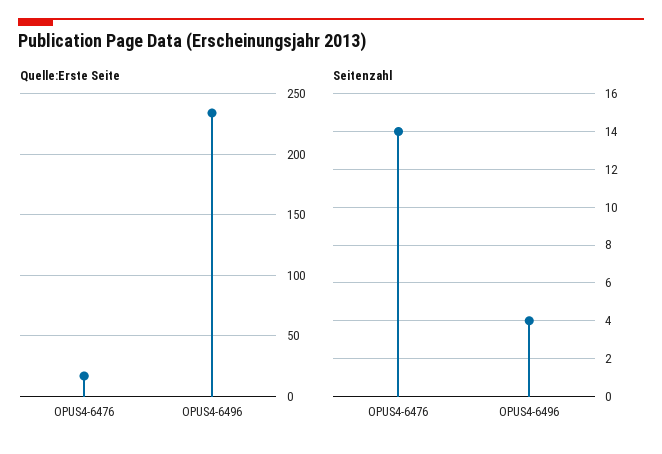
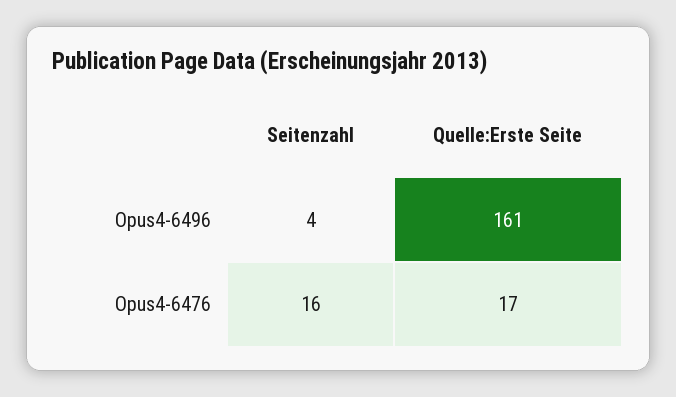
  {
    "Quelle:Erste Seite": {
      "OPUS4-6476": 17,
-     "OPUS4-6496": 235
+     "OPUS4-6496": 161
    },
    "Seitenzahl": {
-     "OPUS4-6476": 14,
+     "OPUS4-6476": 16,
      "OPUS4-6496": 4
    }
  }

